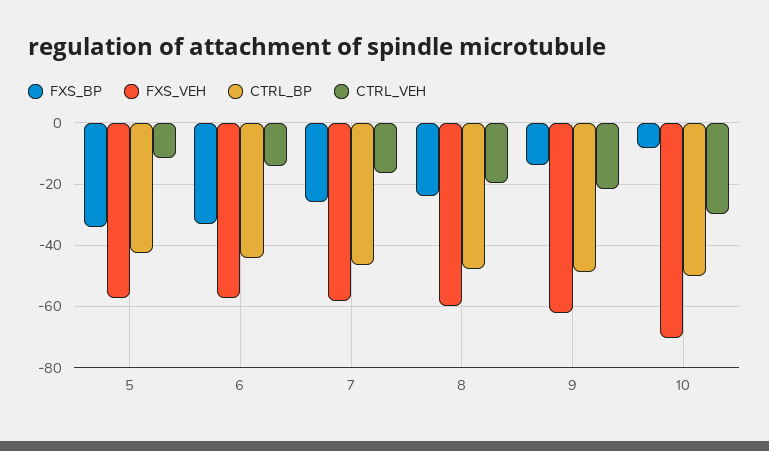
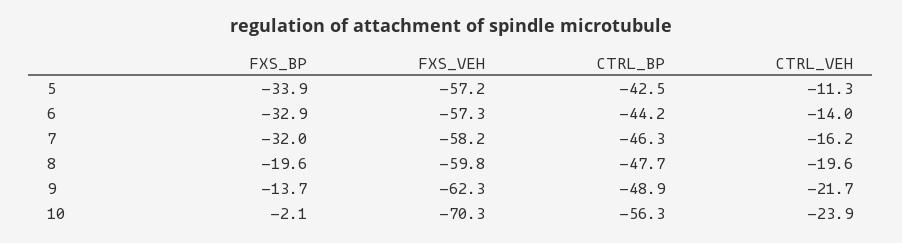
  {
    "FXS_BP": {
      "5": -33.9,
      "6": -32.9,
-     "7": -26,
+     "7": -32,
-     "8": -24,
+     "8": -19.6,
      "9": -13.7,
-     "10": -8
+     "10": -2.1
    },
    "FXS_VEH": {
      "5": -57.2,
      "6": -57.3,
      "7": -58.2,
      "8": -59.8,
      "9": -62.3,
      "10": -70.3
    },
    "CTRL_BP": {
      "5": -42.5,
      "6": -44.2,
      "7": -46.3,
      "8": -47.7,
      "9": -48.9,
-     "10": -50
+     "10": -56.3
    },
    "CTRL_VEH": {
      "5": -11.3,
      "6": -14,
      "7": -16.2,
      "8": -19.6,
      "9": -21.7,
-     "10": -30
+     "10": -23.9
    }
  }

